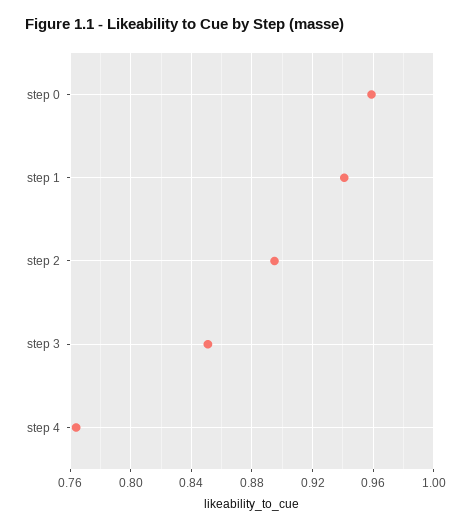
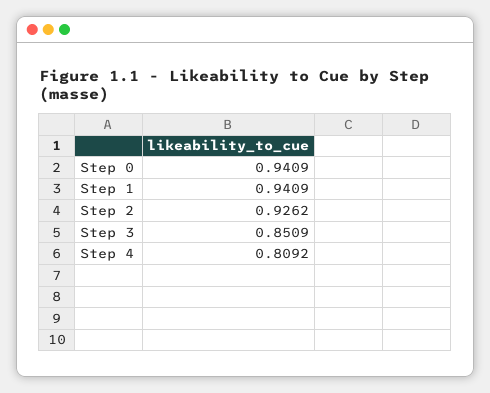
  {
-   "step 0": 0.96,
+   "step 0": 0.9409,
    "step 1": 0.9409,
-   "step 2": 0.895,
+   "step 2": 0.9262,
    "step 3": 0.8509,
-   "step 4": 0.765
+   "step 4": 0.8092
  }

